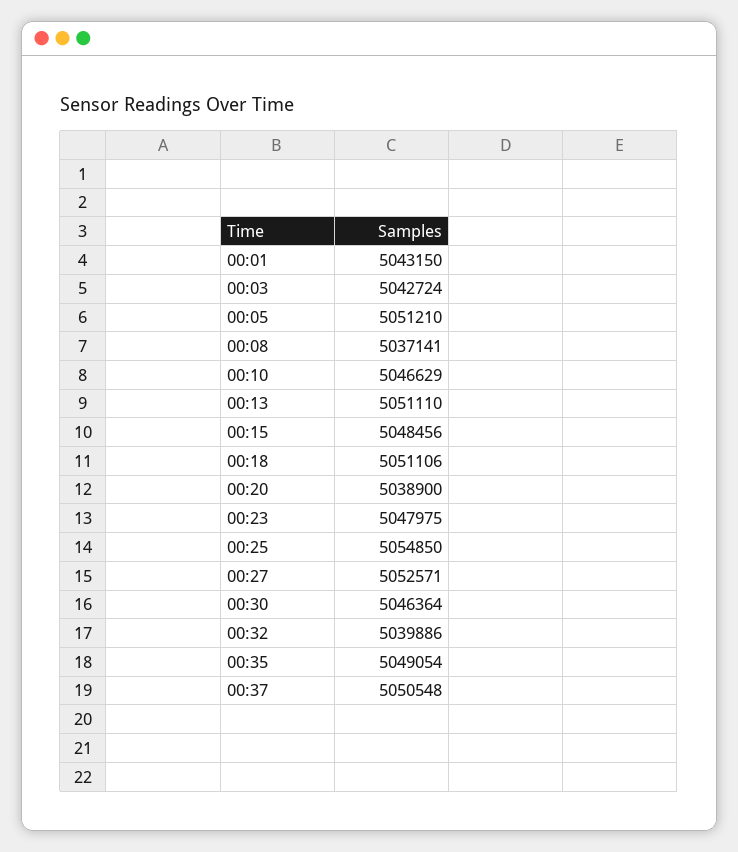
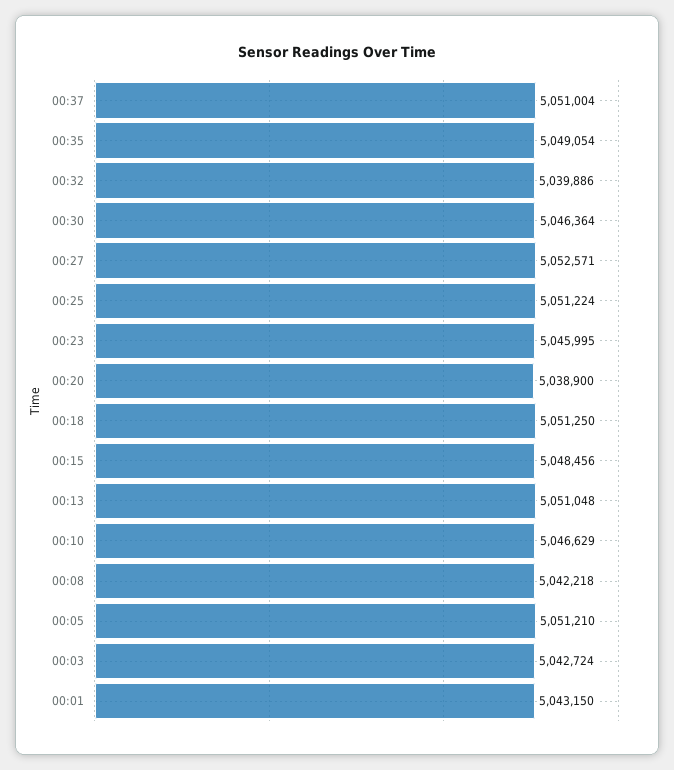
  {
    "00:01": 5043150,
    "00:03": 5042724,
    "00:05": 5051210,
-   "00:08": 5037141,
+   "00:08": 5042218,
    "00:10": 5046629,
-   "00:13": 5051110,
+   "00:13": 5051048,
    "00:15": 5048456,
-   "00:18": 5051106,
+   "00:18": 5051250,
    "00:20": 5038900,
-   "00:23": 5047975,
+   "00:23": 5045995,
-   "00:25": 5054850,
+   "00:25": 5051224,
    "00:27": 5052571,
    "00:30": 5046364,
    "00:32": 5039886,
    "00:35": 5049054,
-   "00:37": 5050548
+   "00:37": 5051004
  }

